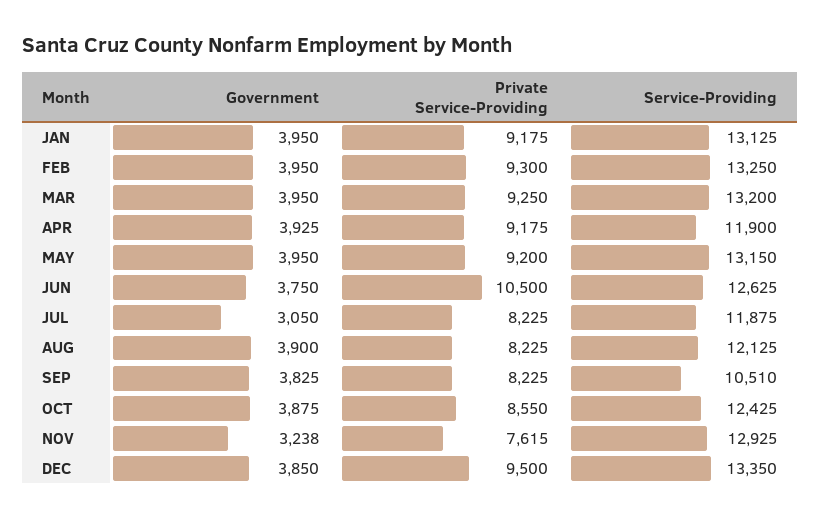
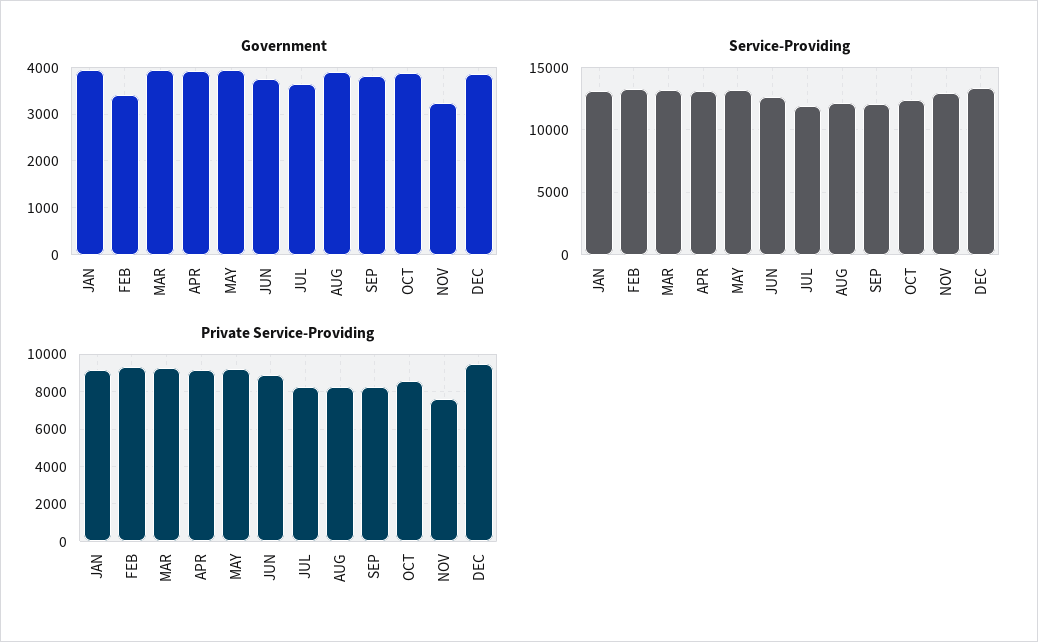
  {
    "Government": {
      "JAN": 3950,
-     "FEB": 3950,
+     "FEB": 3400,
      "MAR": 3950,
      "APR": 3925,
      "MAY": 3950,
      "JUN": 3750,
-     "JUL": 3050,
+     "JUL": 3600,
      "AUG": 3900,
      "SEP": 3825,
      "OCT": 3875,
      "NOV": 3238,
      "DEC": 3850
    },
    "Private Service-Providing": {
      "JAN": 9175,
      "FEB": 9300,
      "MAR": 9250,
      "APR": 9175,
      "MAY": 9200,
-     "JUN": 10500,
+     "JUN": 9000,
      "JUL": 8225,
      "AUG": 8225,
      "SEP": 8225,
      "OCT": 8550,
      "NOV": 7615,
      "DEC": 9500
    },
    "Service-Providing": {
      "JAN": 13125,
      "FEB": 13250,
      "MAR": 13200,
-     "APR": 11900,
+     "APR": 13000,
      "MAY": 13150,
      "JUN": 12625,
      "JUL": 11875,
      "AUG": 12125,
-     "SEP": 10510,
+     "SEP": 12000,
      "OCT": 12425,
      "NOV": 12925,
      "DEC": 13350
    }
  }

